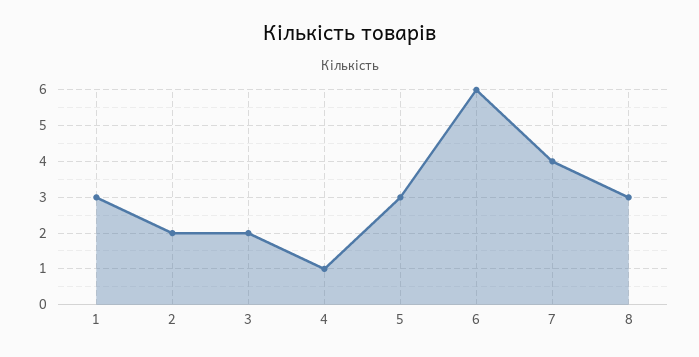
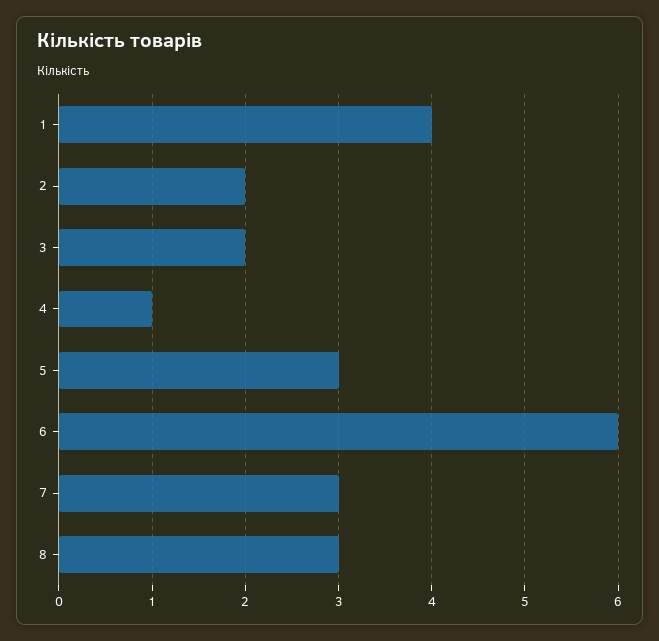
  {
-   "1": 3,
+   "1": 4,
    "2": 2,
    "3": 2,
    "4": 1,
    "5": 3,
    "6": 6,
-   "7": 4,
+   "7": 3,
    "8": 3
  }

